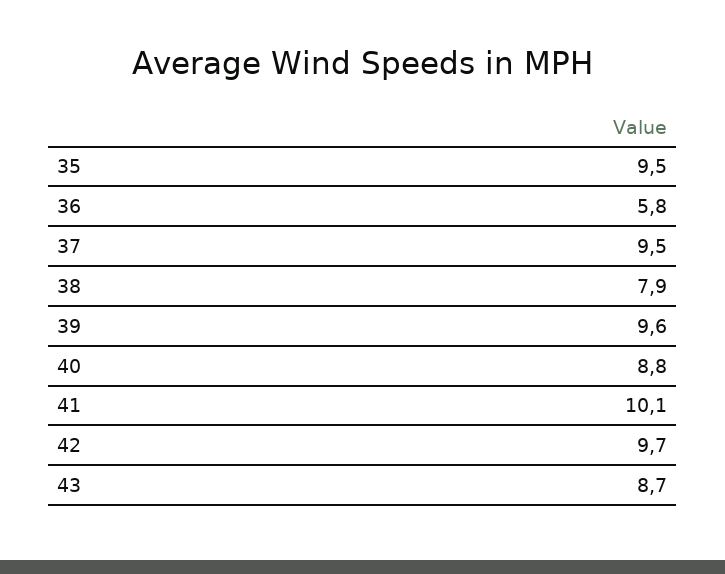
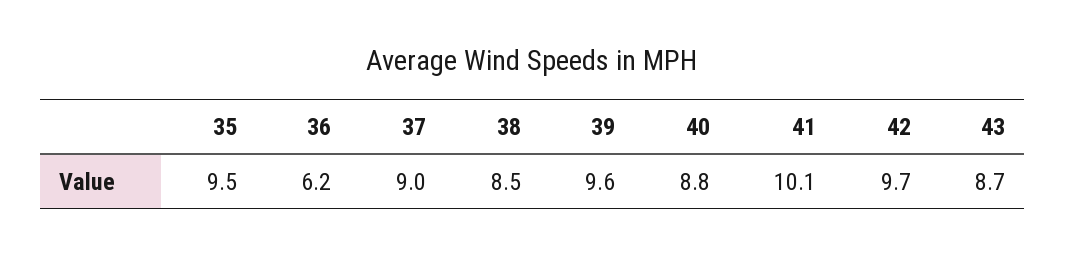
  {
    "35": 9.5,
-   "36": 5.8,
+   "36": 6.2,
-   "37": 9.5,
+   "37": 9,
-   "38": 7.9,
+   "38": 8.5,
    "39": 9.6,
    "40": 8.8,
    "41": 10.1,
    "42": 9.7,
    "43": 8.7
  }

